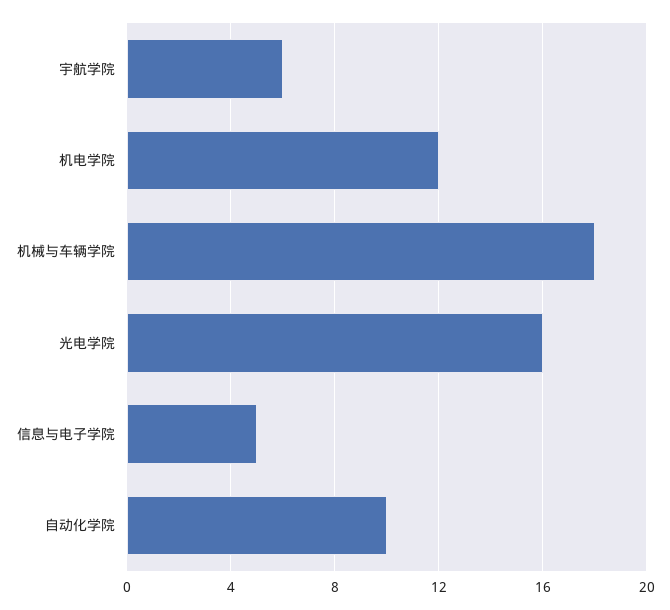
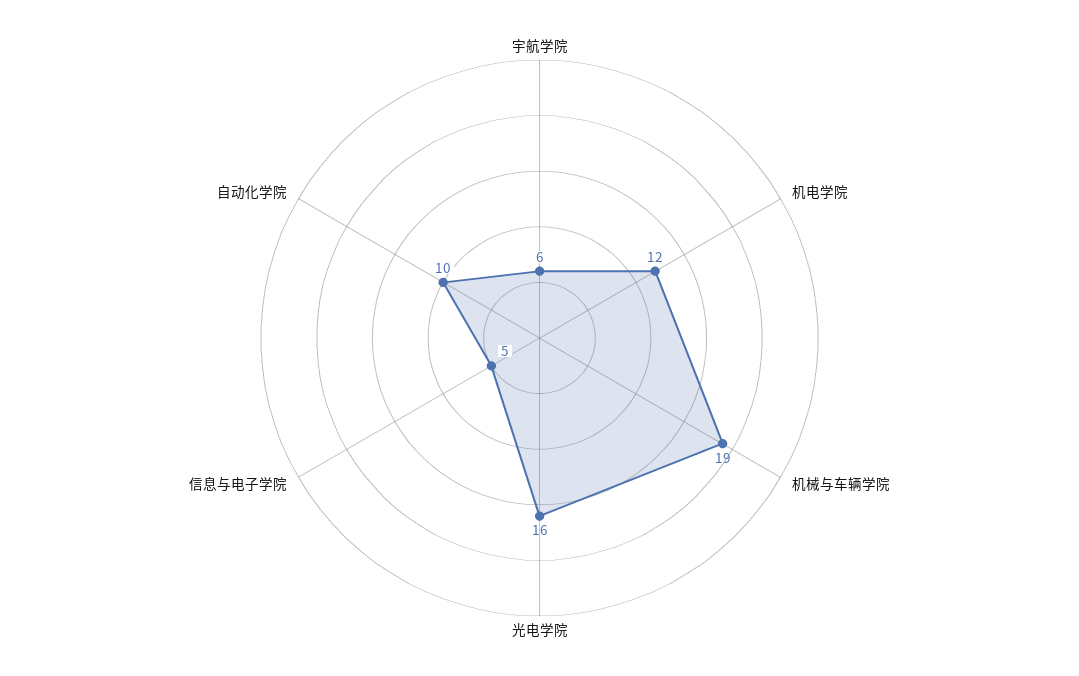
  {
    "宇航学院": 6,
    "机电学院": 12,
-   "机械与车辆学院": 18,
+   "机械与车辆学院": 19,
    "光电学院": 16,
    "信息与电子学院": 5,
    "自动化学院": 10
  }

